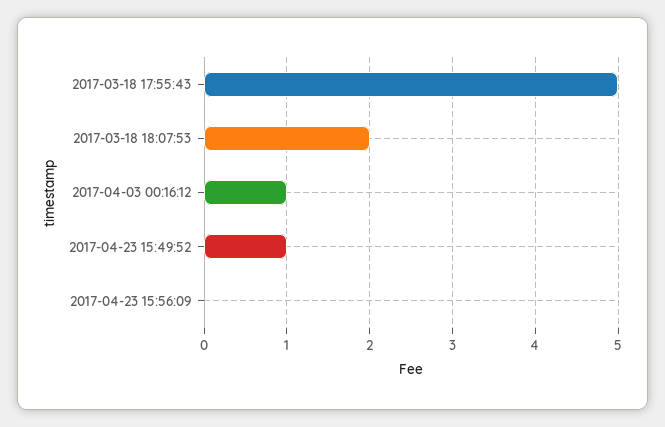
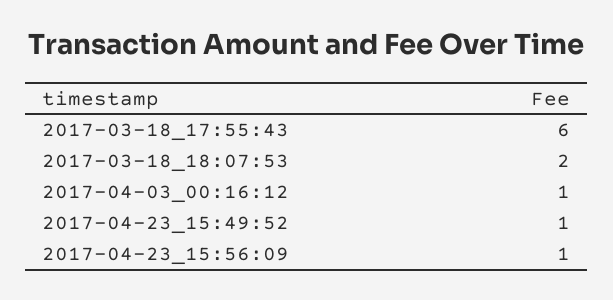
  {
-   "2017-03-18 17:55:43": 5,
+   "2017-03-18 17:55:43": 6,
    "2017-03-18 18:07:53": 2,
    "2017-04-03 00:16:12": 1,
    "2017-04-23 15:49:52": 1,
-   "2017-04-23 15:56:09": 0
+   "2017-04-23 15:56:09": 1
  }

